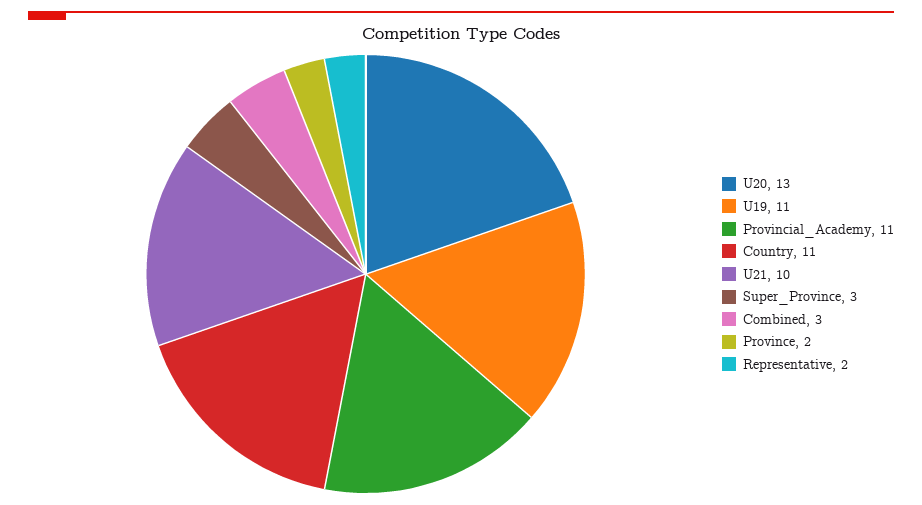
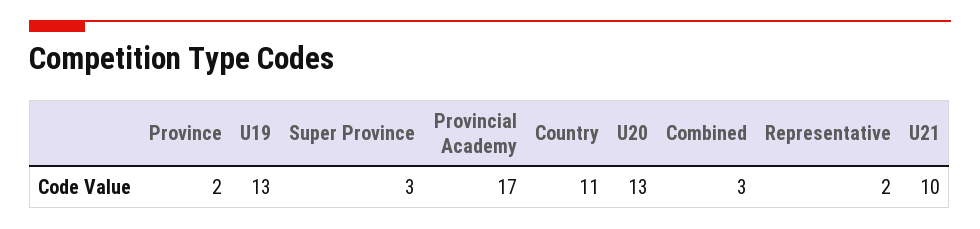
  {
    "U20": 13,
-   "U19": 11,
+   "U19": 13,
-   "Provincial_Academy": 11,
+   "Provincial_Academy": 17,
    "Country": 11,
    "U21": 10,
    "Super_Province": 3,
    "Combined": 3,
    "Province": 2,
    "Representative": 2
  }

